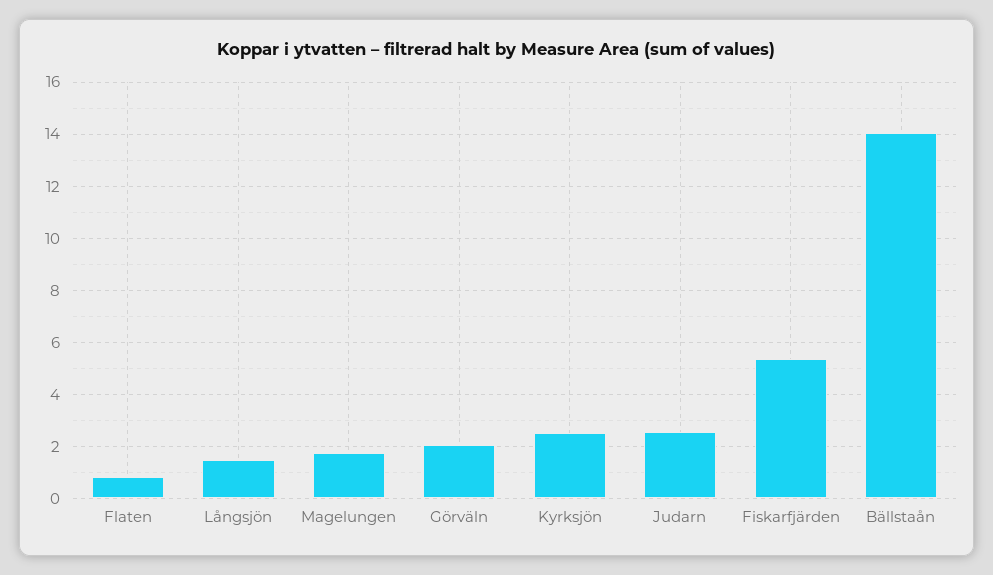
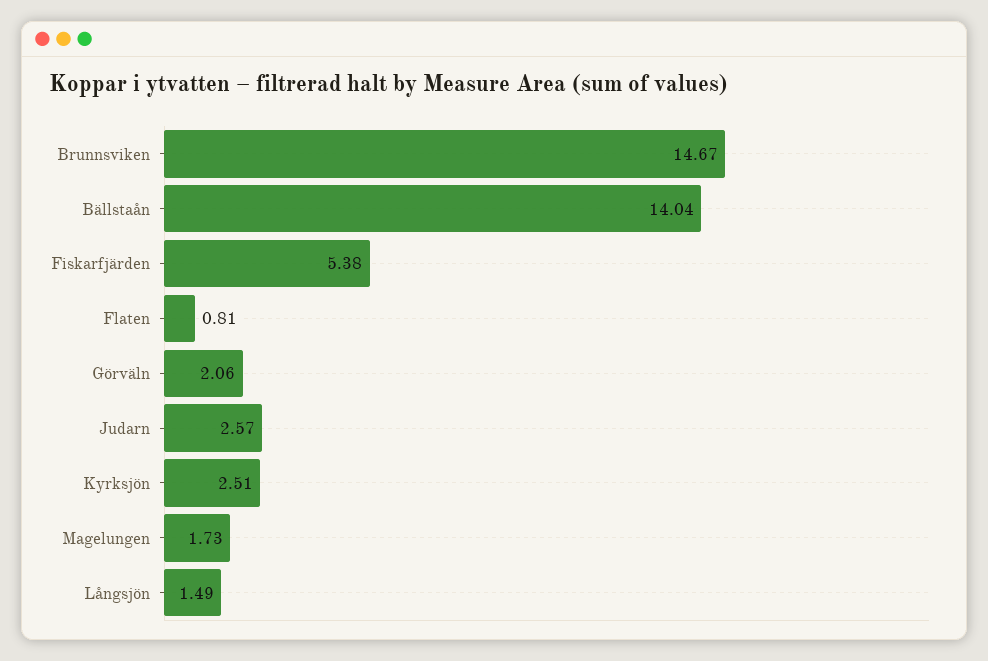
  {
    "Flaten": 0.81,
    "Långsjön": 1.49,
    "Magelungen": 1.73,
    "Görväln": 2.06,
    "Kyrksjön": 2.51,
    "Judarn": 2.57,
    "Fiskarfjärden": 5.38,
-   "Bällstaån": 14.04
+   "Bällstaån": 14.04,
+   "Brunnsviken": 14.67
  }

